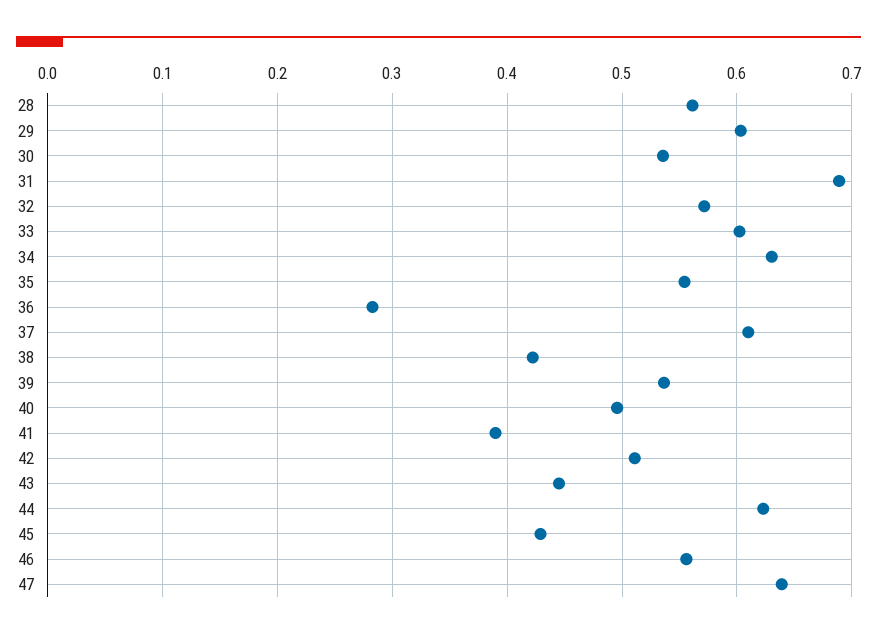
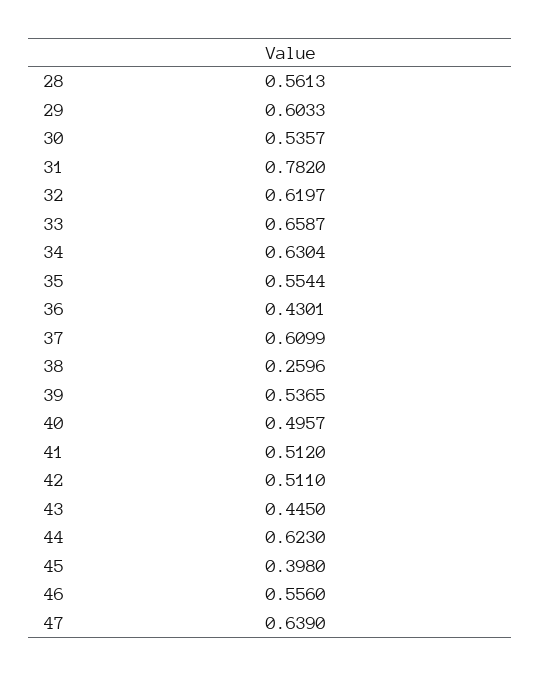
  {
    "28": 0.5613,
    "29": 0.6033,
    "30": 0.5357,
-   "31": 0.69,
+   "31": 0.782,
-   "32": 0.57,
+   "32": 0.6197,
-   "33": 0.6,
+   "33": 0.6587,
    "34": 0.6304,
    "35": 0.5544,
-   "36": 0.28,
+   "36": 0.4301,
    "37": 0.6099,
-   "38": 0.42,
+   "38": 0.2596,
    "39": 0.5365,
    "40": 0.4957,
-   "41": 0.39,
+   "41": 0.512,
    "42": 0.511,
    "43": 0.445,
    "44": 0.623,
-   "45": 0.43,
+   "45": 0.398,
    "46": 0.556,
    "47": 0.639
  }

